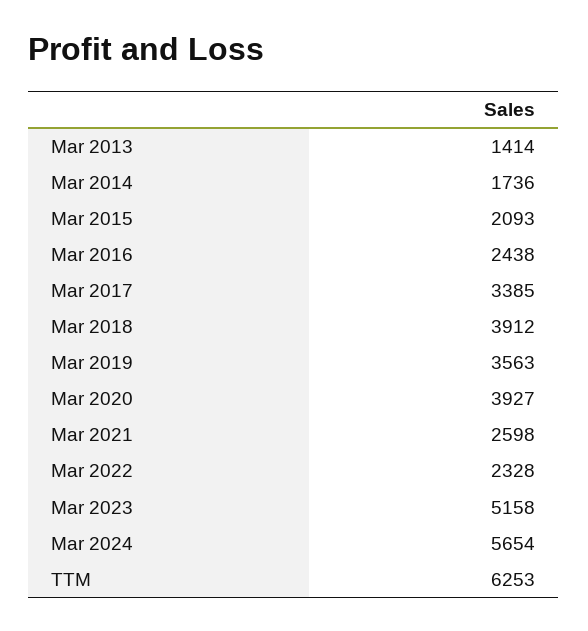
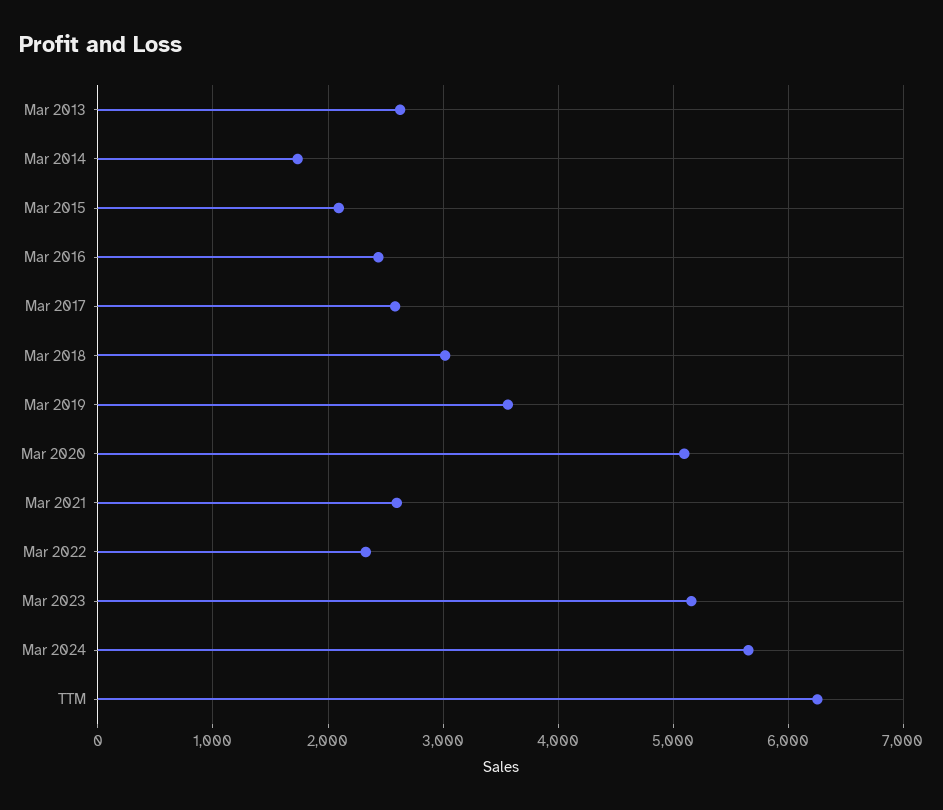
  {
-   "Mar 2013": 1414,
+   "Mar 2013": 2600,
    "Mar 2014": 1736,
    "Mar 2015": 2093,
    "Mar 2016": 2438,
-   "Mar 2017": 3385,
+   "Mar 2017": 2600,
-   "Mar 2018": 3912,
+   "Mar 2018": 3000,
    "Mar 2019": 3563,
-   "Mar 2020": 3927,
+   "Mar 2020": 5100,
    "Mar 2021": 2598,
    "Mar 2022": 2328,
    "Mar 2023": 5158,
    "Mar 2024": 5654,
    "TTM": 6253
  }

